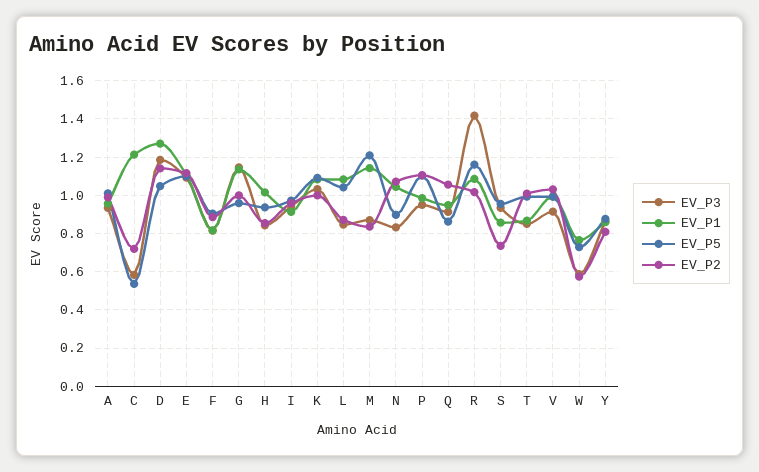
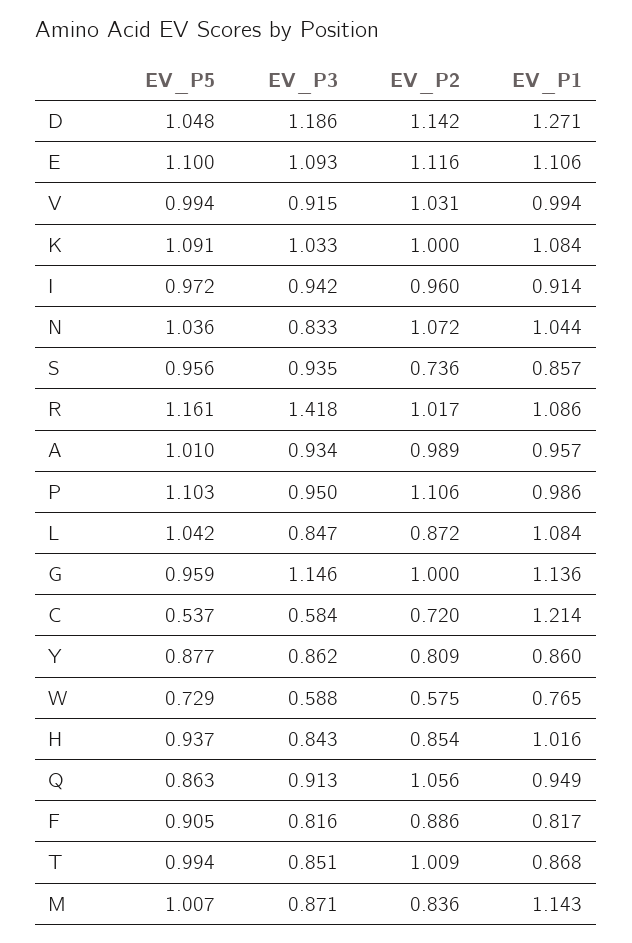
  {
    "EV_P3": {
      "A": 0.934,
      "C": 0.584,
      "D": 1.186,
      "E": 1.093,
      "F": 0.816,
      "G": 1.146,
      "H": 0.843,
      "I": 0.942,
      "K": 1.033,
      "L": 0.847,
      "M": 0.871,
      "N": 0.833,
      "P": 0.95,
      "Q": 0.913,
      "R": 1.418,
      "S": 0.935,
      "T": 0.851,
      "V": 0.915,
      "W": 0.588,
      "Y": 0.862
    },
    "EV_P1": {
      "A": 0.957,
      "C": 1.214,
      "D": 1.271,
      "E": 1.106,
      "F": 0.817,
      "G": 1.136,
      "H": 1.016,
      "I": 0.914,
      "K": 1.084,
      "L": 1.084,
      "M": 1.143,
      "N": 1.044,
      "P": 0.986,
      "Q": 0.949,
      "R": 1.086,
      "S": 0.857,
      "T": 0.868,
      "V": 0.994,
      "W": 0.765,
      "Y": 0.86
    },
    "EV_P5": {
      "A": 1.01,
      "C": 0.537,
      "D": 1.048,
      "E": 1.1,
      "F": 0.905,
      "G": 0.959,
      "H": 0.937,
      "I": 0.972,
      "K": 1.091,
      "L": 1.042,
-     "M": 1.2,
+     "M": 1.007,
-     "N": 0.9,
+     "N": 1.036,
      "P": 1.103,
      "Q": 0.863,
      "R": 1.161,
      "S": 0.956,
      "T": 0.994,
      "V": 0.994,
      "W": 0.729,
      "Y": 0.877
    },
    "EV_P2": {
      "A": 0.989,
      "C": 0.72,
      "D": 1.142,
      "E": 1.116,
      "F": 0.886,
      "G": 1,
      "H": 0.854,
      "I": 0.96,
      "K": 1,
      "L": 0.872,
      "M": 0.836,
      "N": 1.072,
      "P": 1.106,
      "Q": 1.056,
      "R": 1.017,
      "S": 0.736,
      "T": 1.009,
      "V": 1.031,
      "W": 0.575,
      "Y": 0.809
    }
  }

